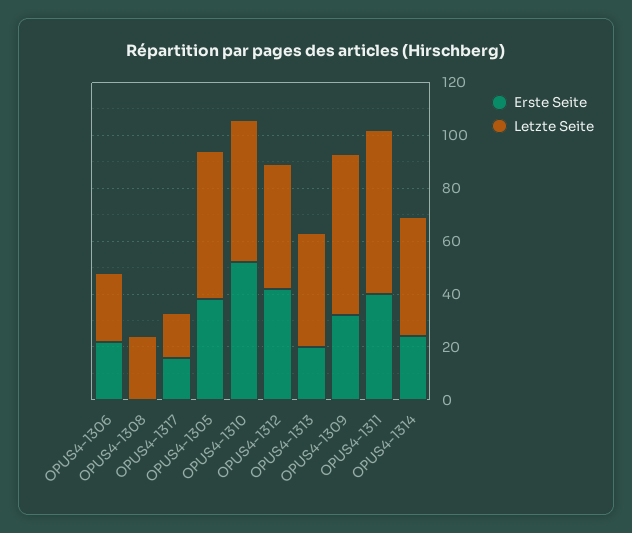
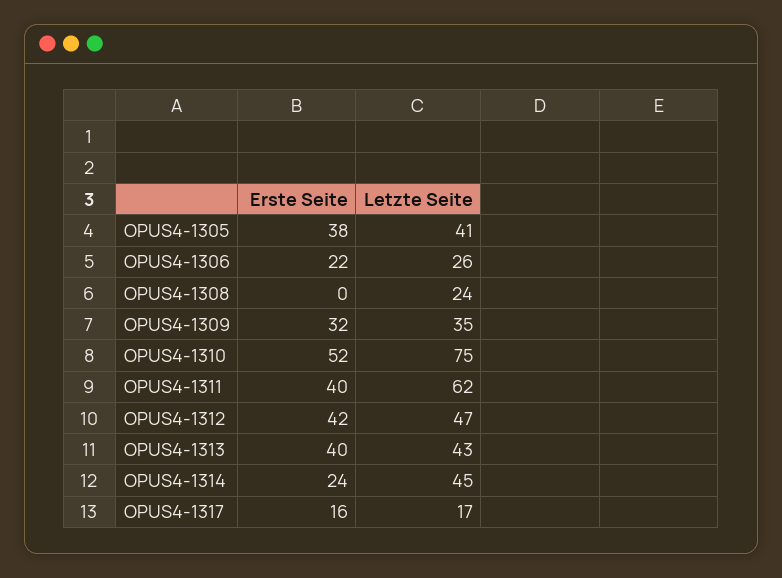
  {
    "Erste Seite": {
      "OPUS4-1306": 22,
      "OPUS4-1308": 0,
      "OPUS4-1317": 16,
      "OPUS4-1305": 38,
      "OPUS4-1310": 52,
      "OPUS4-1312": 42,
-     "OPUS4-1313": 20,
+     "OPUS4-1313": 40,
      "OPUS4-1309": 32,
      "OPUS4-1311": 40,
      "OPUS4-1314": 24
    },
    "Letzte Seite": {
      "OPUS4-1306": 26,
      "OPUS4-1308": 24,
      "OPUS4-1317": 17,
-     "OPUS4-1305": 55,
+     "OPUS4-1305": 41,
-     "OPUS4-1310": 55,
+     "OPUS4-1310": 75,
      "OPUS4-1312": 47,
      "OPUS4-1313": 43,
-     "OPUS4-1309": 60,
+     "OPUS4-1309": 35,
      "OPUS4-1311": 62,
      "OPUS4-1314": 45
    }
  }

